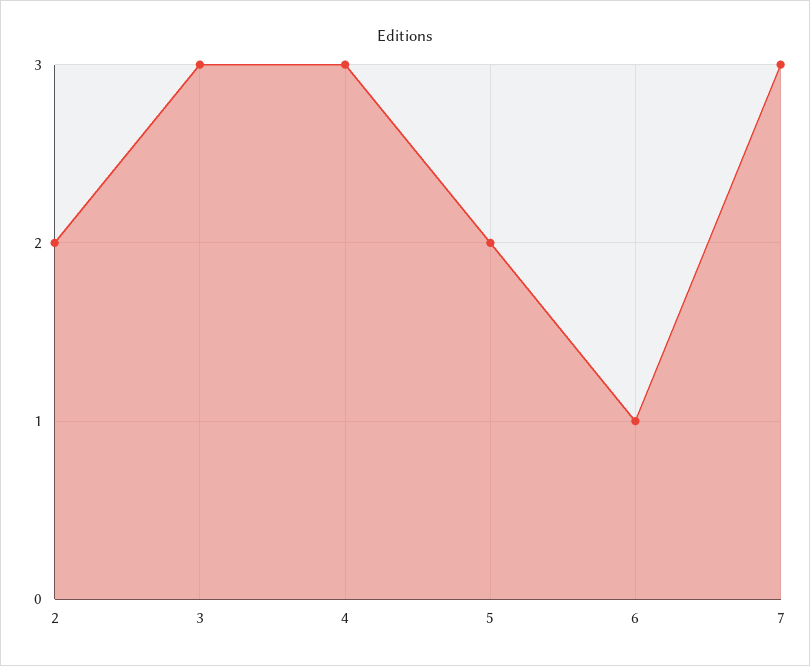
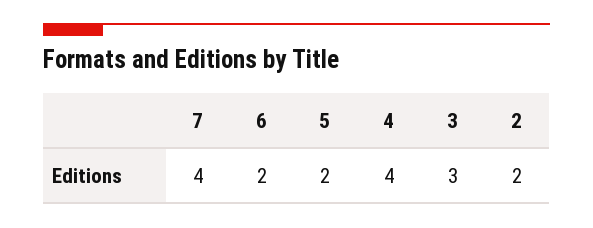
  {
    "2": 2,
    "3": 3,
-   "4": 3,
+   "4": 4,
    "5": 2,
-   "6": 1,
+   "6": 2,
-   "7": 3
+   "7": 4
  }

